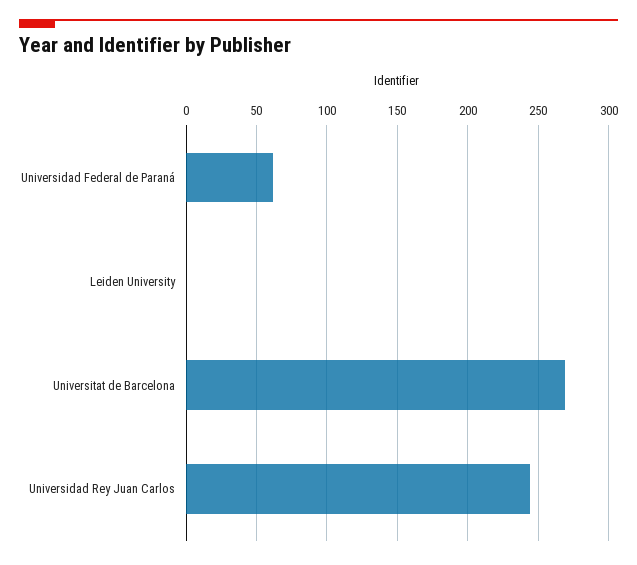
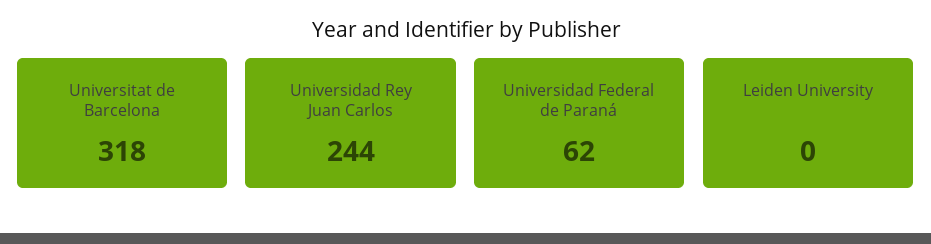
  {
    "Universidad Federal de Paraná": 62,
    "Leiden University": 0,
-   "Universitat de Barcelona": 270,
+   "Universitat de Barcelona": 318,
    "Universidad Rey Juan Carlos": 244
  }

